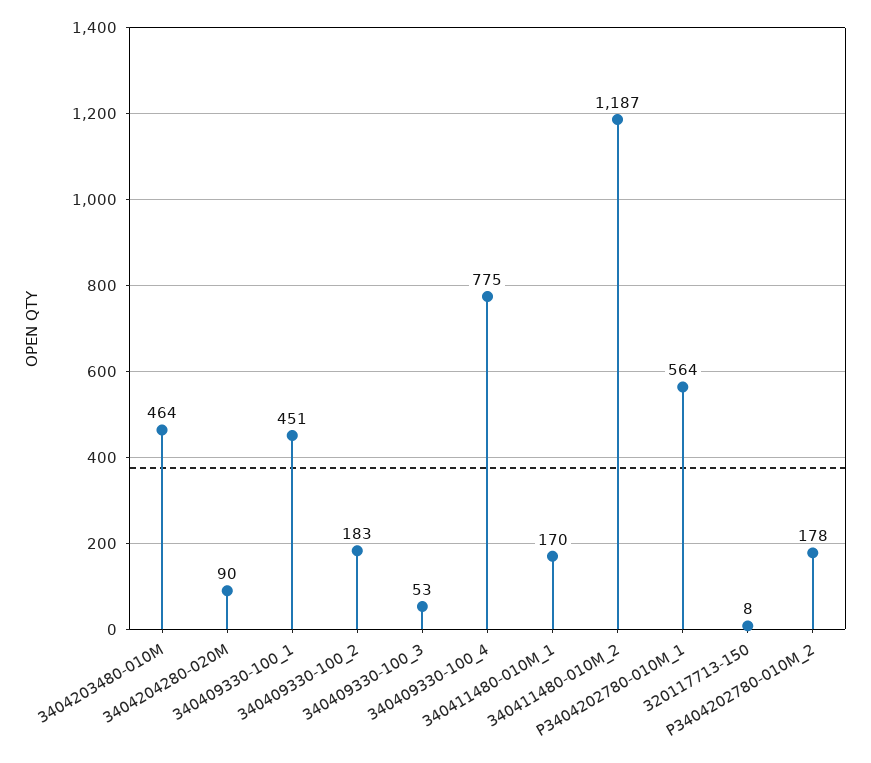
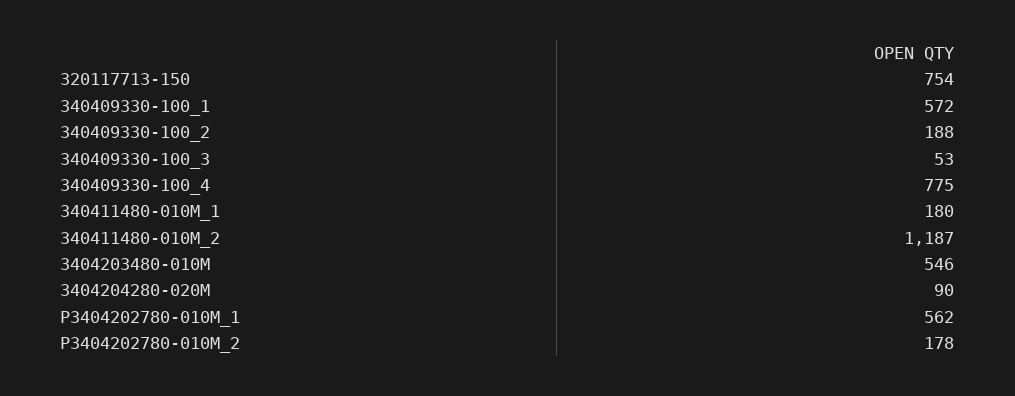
  {
-   "3404203480-010M": 464,
+   "3404203480-010M": 546,
    "3404204280-020M": 90,
-   "340409330-100_1": 451,
+   "340409330-100_1": 572,
-   "340409330-100_2": 183,
+   "340409330-100_2": 188,
    "340409330-100_3": 53,
    "340409330-100_4": 775,
-   "340411480-010M_1": 170,
+   "340411480-010M_1": 180,
    "340411480-010M_2": 1187,
-   "P3404202780-010M_1": 564,
+   "P3404202780-010M_1": 562,
-   "320117713-150": 8,
+   "320117713-150": 754,
    "P3404202780-010M_2": 178
  }

